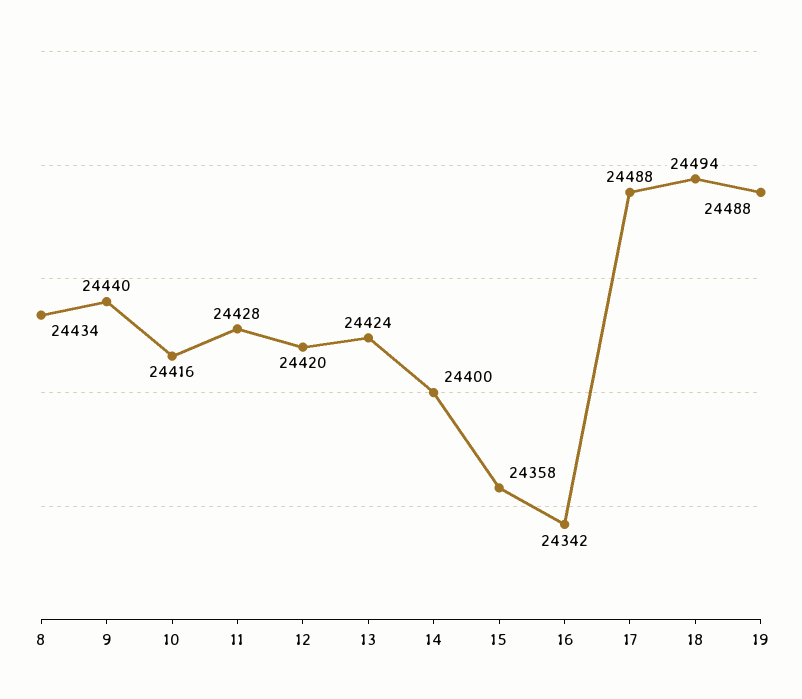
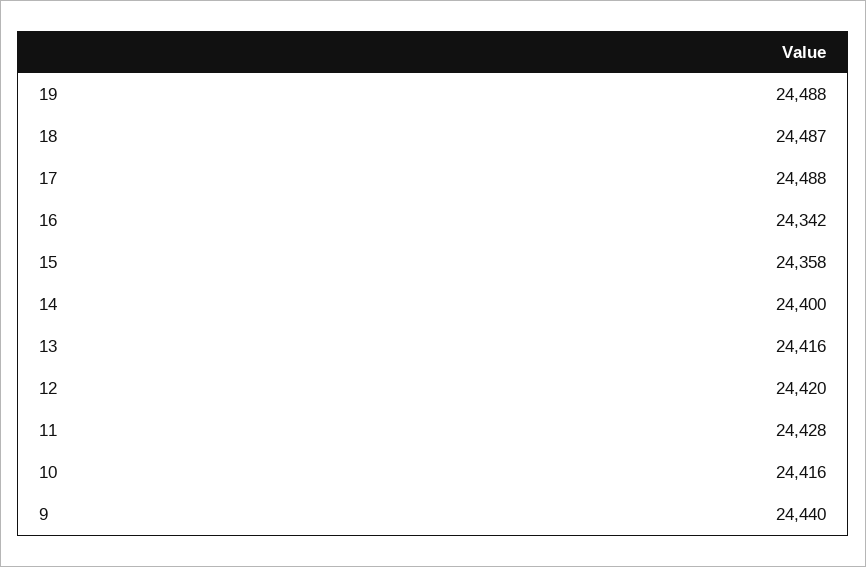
  {
-   "8": 24434,
    "9": 24440,
    "10": 24416,
    "11": 24428,
    "12": 24420,
-   "13": 24424,
+   "13": 24416,
    "14": 24400,
    "15": 24358,
    "16": 24342,
    "17": 24488,
-   "18": 24494,
+   "18": 24487,
    "19": 24488
  }

